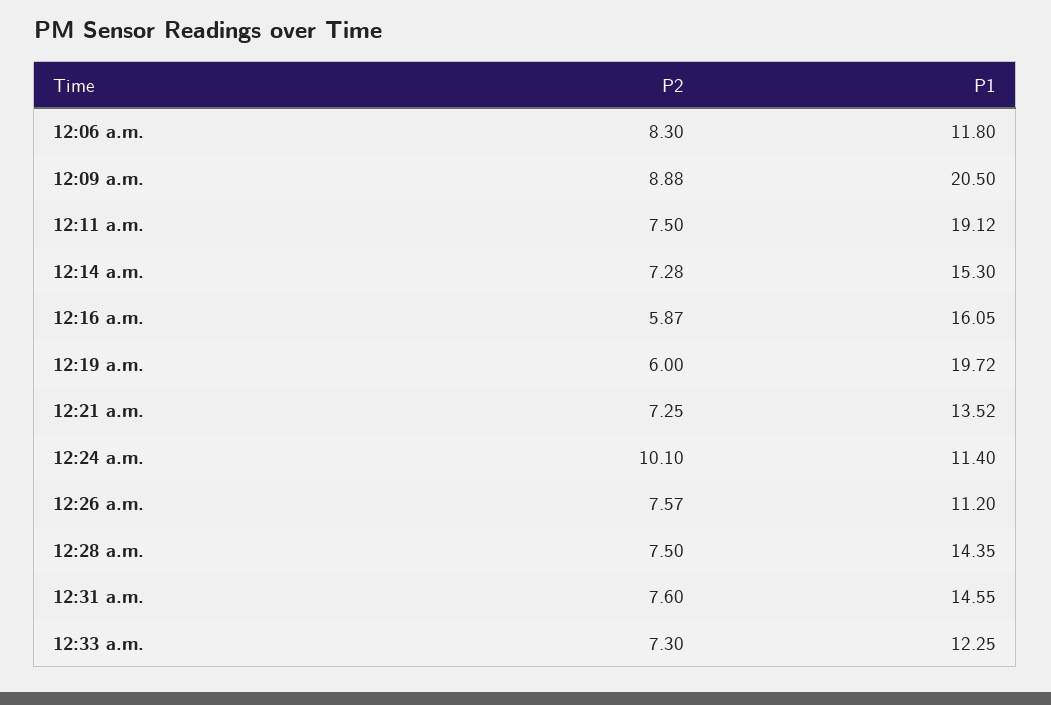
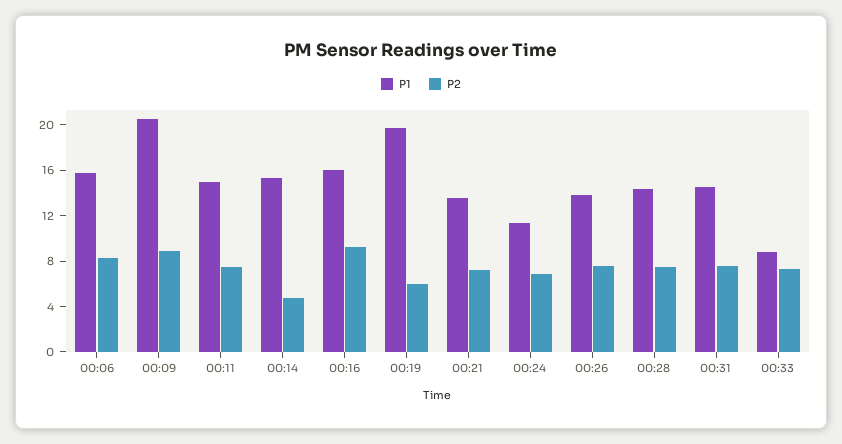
  {
    "P2": {
      "12:06 a.m.": 8.3,
      "12:09 a.m.": 8.88,
      "12:11 a.m.": 7.5,
-     "12:14 a.m.": 7.28,
+     "12:14 a.m.": 5,
-     "12:16 a.m.": 5.87,
+     "12:16 a.m.": 9,
      "12:19 a.m.": 6,
      "12:21 a.m.": 7.25,
-     "12:24 a.m.": 10.1,
+     "12:24 a.m.": 7,
      "12:26 a.m.": 7.57,
      "12:28 a.m.": 7.5,
      "12:31 a.m.": 7.6,
      "12:33 a.m.": 7.3
    },
    "P1": {
-     "12:06 a.m.": 11.8,
+     "12:06 a.m.": 16,
      "12:09 a.m.": 20.5,
-     "12:11 a.m.": 19.12,
+     "12:11 a.m.": 15,
      "12:14 a.m.": 15.3,
      "12:16 a.m.": 16.05,
      "12:19 a.m.": 19.72,
      "12:21 a.m.": 13.52,
      "12:24 a.m.": 11.4,
-     "12:26 a.m.": 11.2,
+     "12:26 a.m.": 14,
      "12:28 a.m.": 14.35,
      "12:31 a.m.": 14.55,
-     "12:33 a.m.": 12.25
+     "12:33 a.m.": 9
    }
  }

